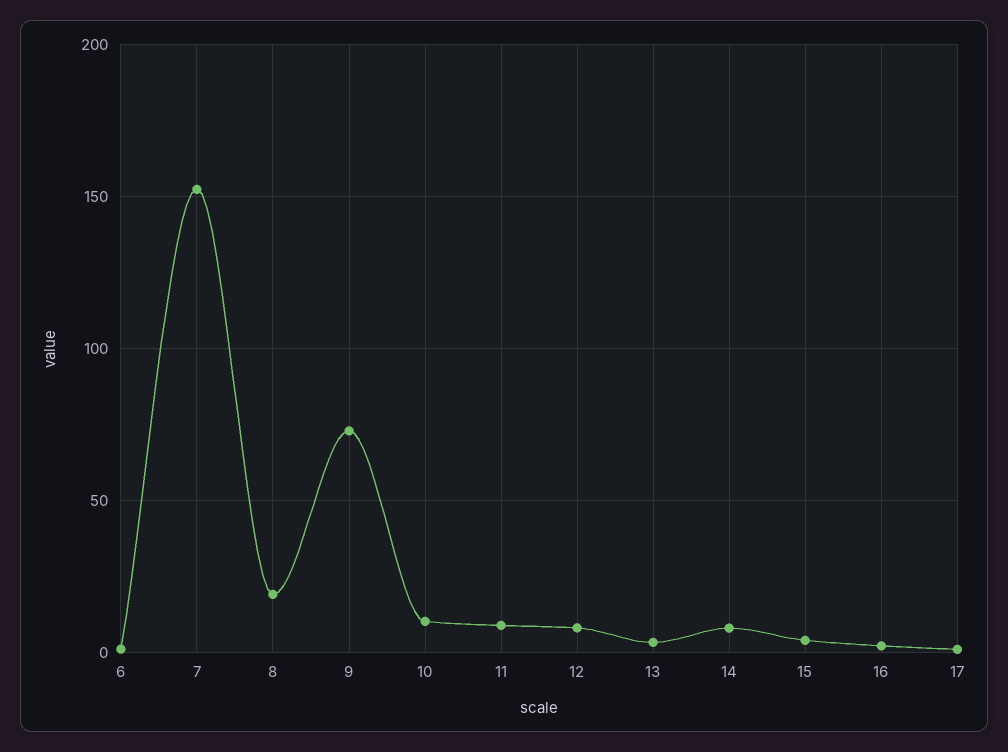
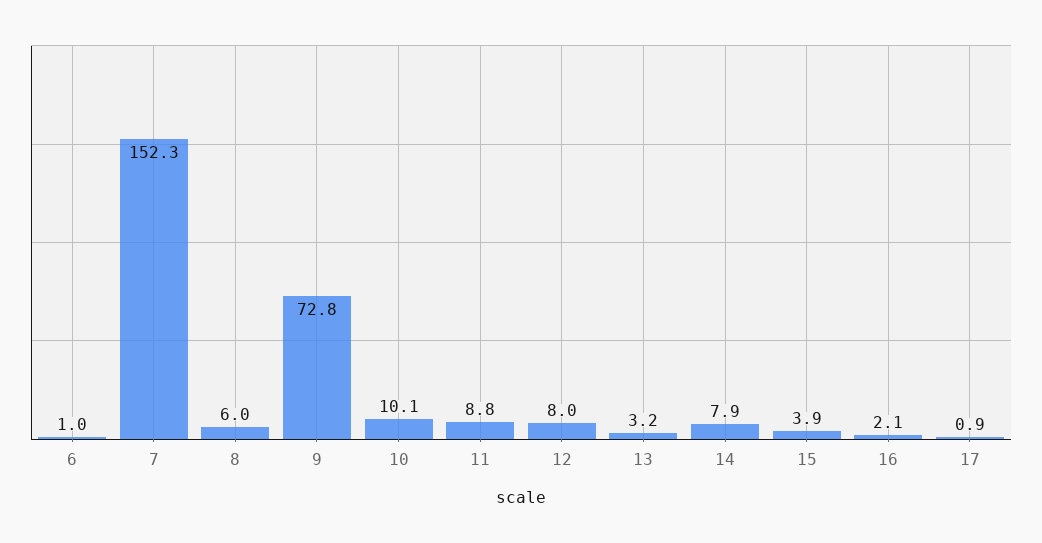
  {
    "6": 1,
    "7": 152.3,
-   "8": 20,
+   "8": 6,
    "9": 72.8,
    "10": 10.1,
    "11": 8.8,
    "12": 8,
    "13": 3.2,
    "14": 7.9,
    "15": 3.9,
    "16": 2.1,
    "17": 0.9
  }

